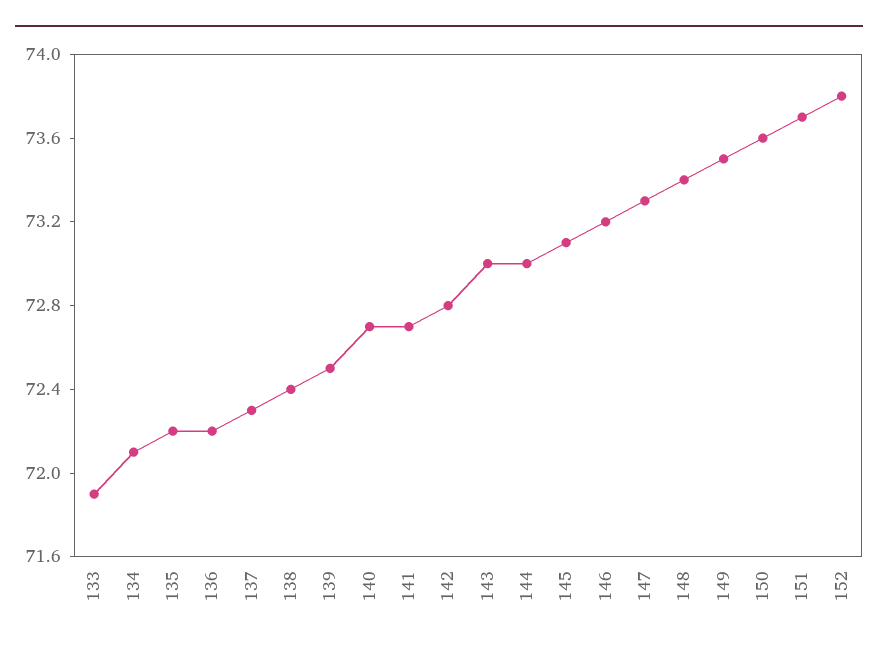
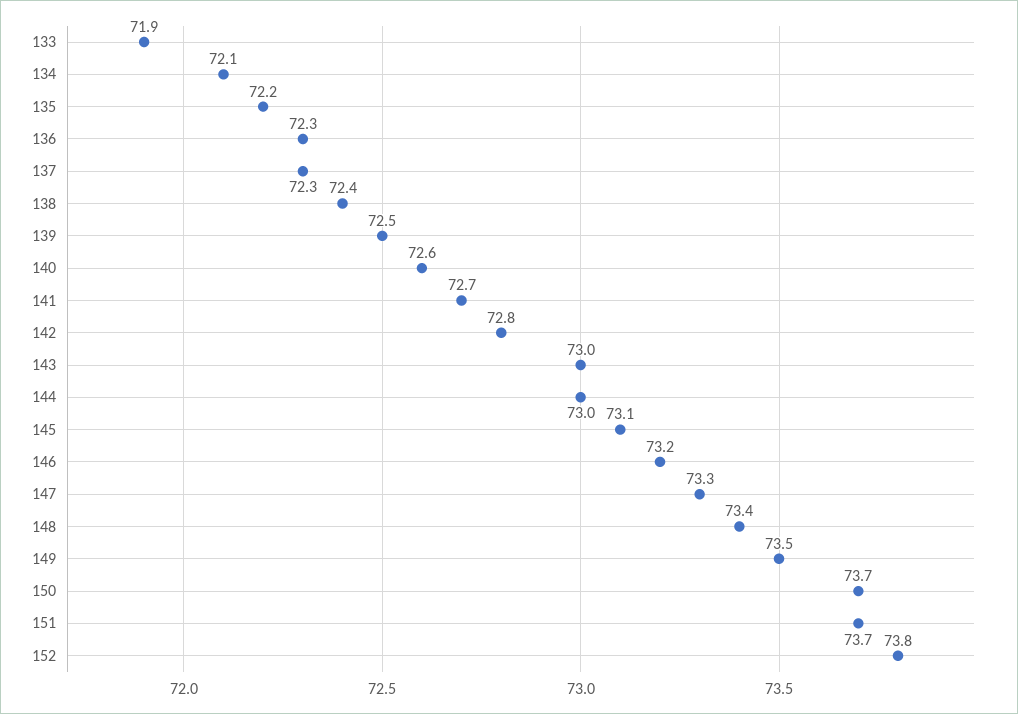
  {
    "133": 71.9,
    "134": 72.1,
    "135": 72.2,
-   "136": 72.2,
+   "136": 72.3,
    "137": 72.3,
    "138": 72.4,
    "139": 72.5,
-   "140": 72.7,
+   "140": 72.6,
    "141": 72.7,
    "142": 72.8,
    "143": 73,
    "144": 73,
    "145": 73.1,
    "146": 73.2,
    "147": 73.3,
    "148": 73.4,
    "149": 73.5,
-   "150": 73.6,
+   "150": 73.7,
    "151": 73.7,
    "152": 73.8
  }

